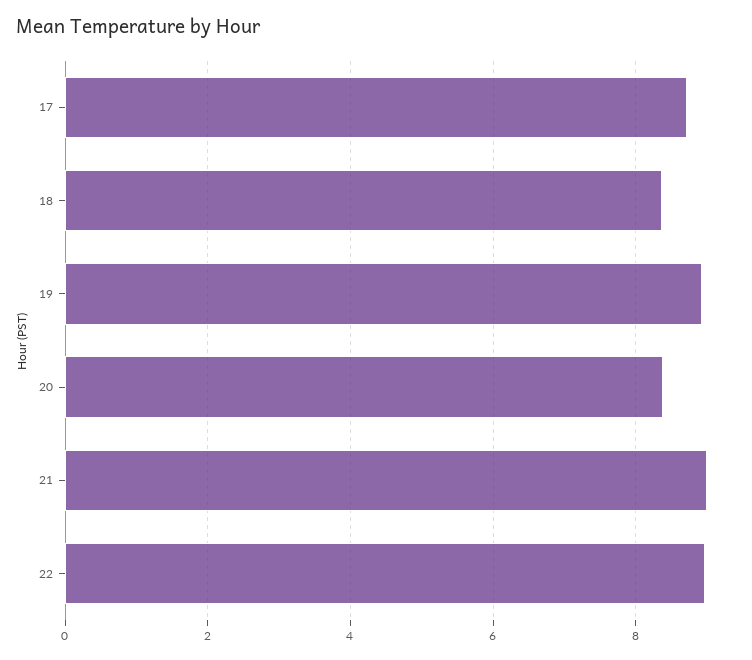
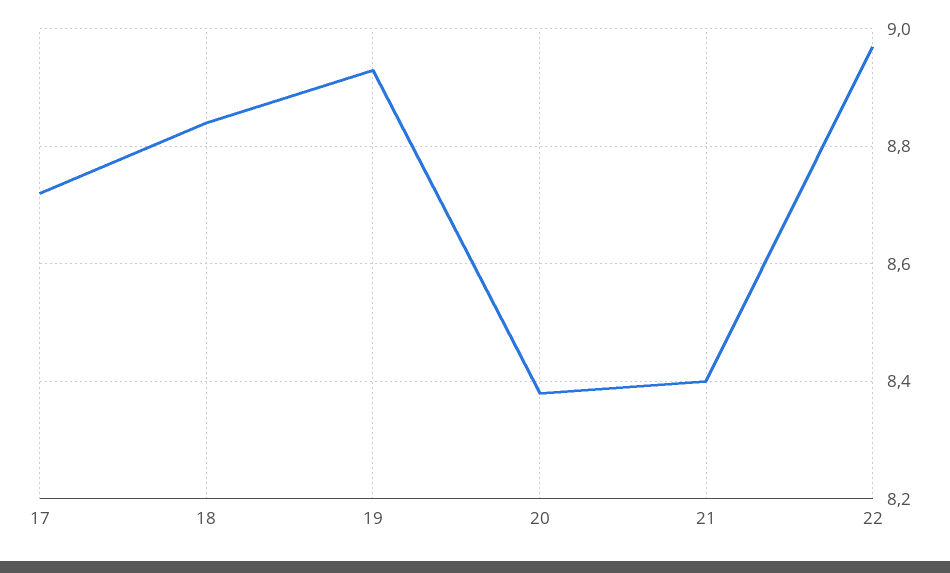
  {
    "17": 8.7,
-   "18": 8.4,
+   "18": 8.85,
    "19": 8.95,
    "20": 8.4,
-   "21": 9,
+   "21": 8.4,
    "22": 8.95
  }

